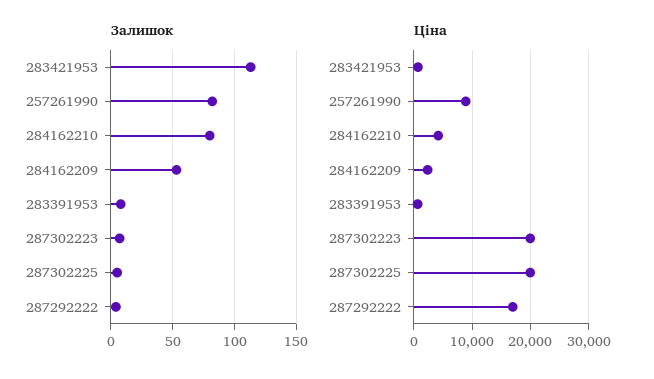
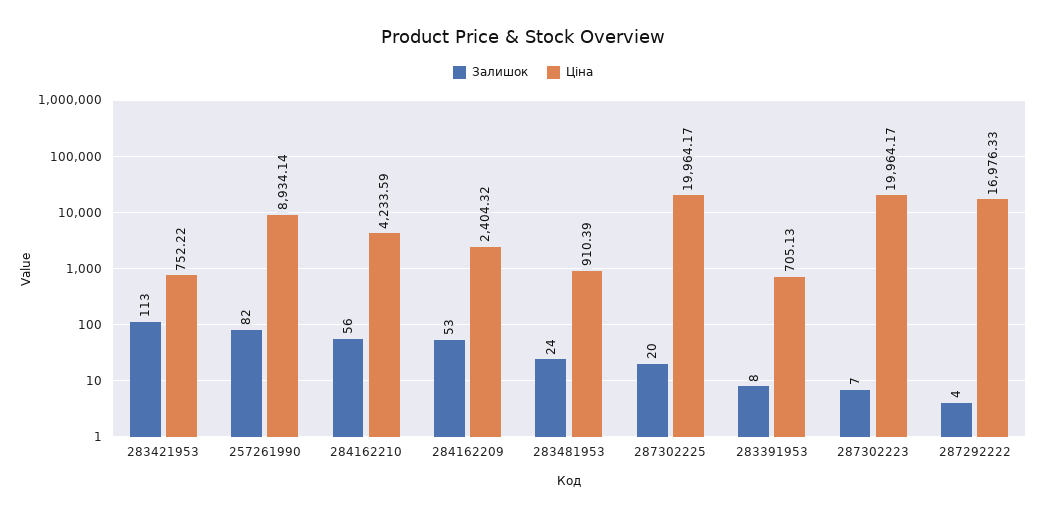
  {
    "Залишок": {
      "283421953": 113,
      "257261990": 82,
-     "284162210": 80,
+     "284162210": 56,
      "284162209": 53,
      "283391953": 8,
      "287302223": 7,
-     "287302225": 5,
+     "287302225": 20,
-     "287292222": 4
+     "287292222": 4,
+     "283481953": 24
    },
    "Ціна": {
      "283421953": 752.22,
      "257261990": 8934.14,
      "284162210": 4233.59,
      "284162209": 2404.32,
      "283391953": 705.13,
      "287302223": 19964.17,
      "287302225": 19964.17,
-     "287292222": 16976.33
+     "287292222": 16976.33,
+     "283481953": 910.39
    }
  }

